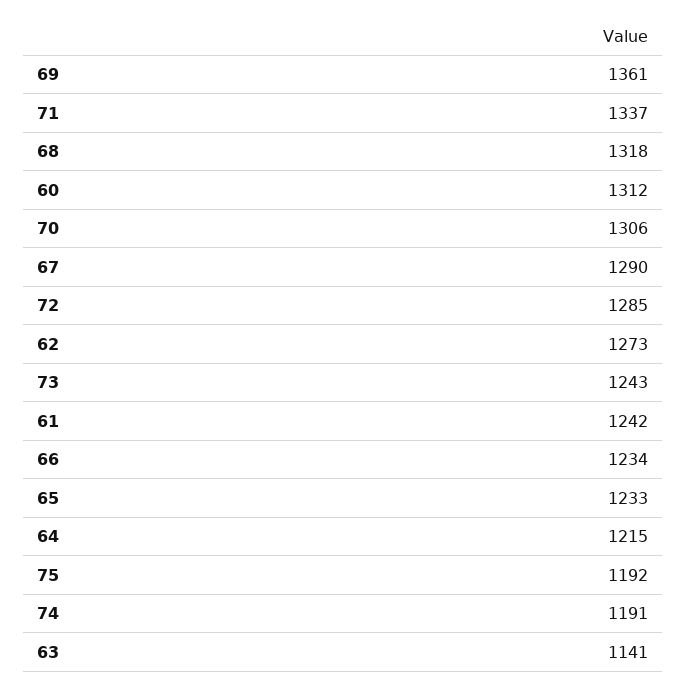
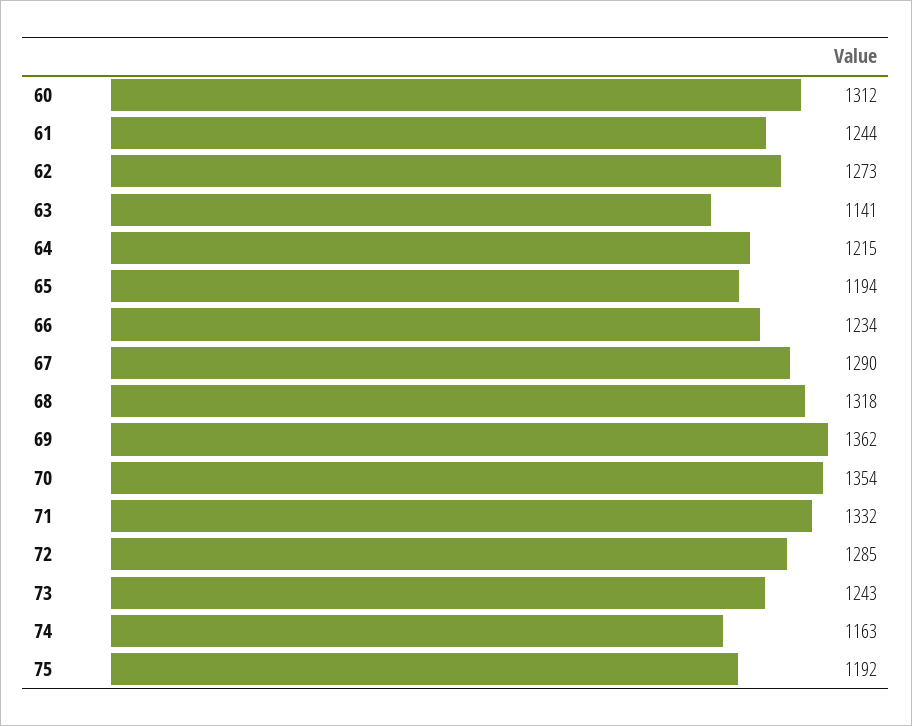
  {
-   "69": 1361,
+   "69": 1362,
-   "71": 1337,
+   "71": 1332,
    "68": 1318,
    "60": 1312,
-   "70": 1306,
+   "70": 1354,
    "67": 1290,
    "72": 1285,
    "62": 1273,
    "73": 1243,
-   "61": 1242,
+   "61": 1244,
    "66": 1234,
-   "65": 1233,
+   "65": 1194,
    "64": 1215,
    "75": 1192,
-   "74": 1191,
+   "74": 1163,
    "63": 1141
  }

